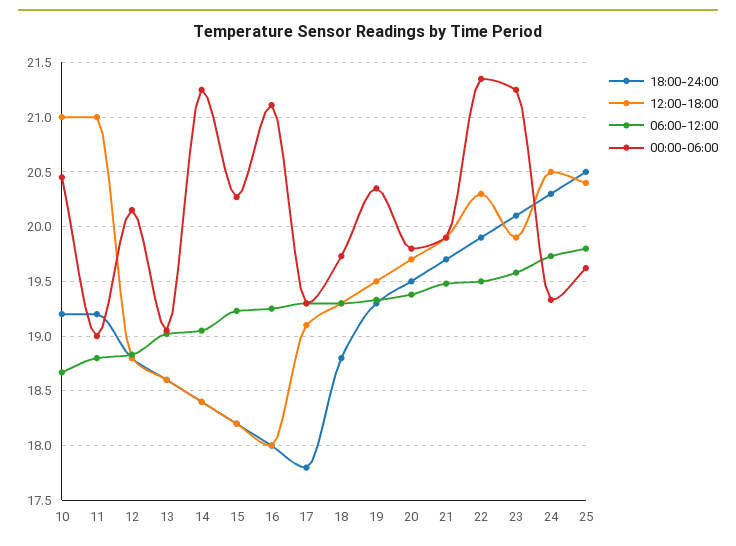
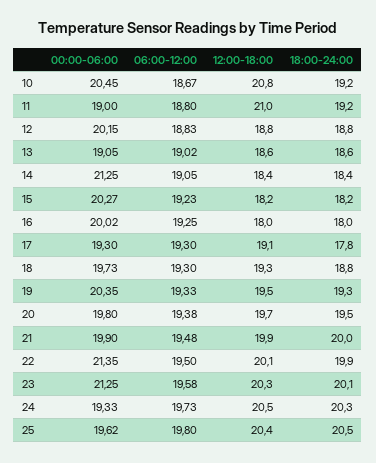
  {
    "18:00-24:00": {
      "10": 19.2,
      "11": 19.2,
      "12": 18.8,
      "13": 18.6,
      "14": 18.4,
      "15": 18.2,
      "16": 18,
      "17": 17.8,
      "18": 18.8,
      "19": 19.3,
      "20": 19.5,
-     "21": 19.7,
+     "21": 20,
      "22": 19.9,
      "23": 20.1,
      "24": 20.3,
      "25": 20.5
    },
    "12:00-18:00": {
-     "10": 21,
+     "10": 20.8,
      "11": 21,
      "12": 18.8,
      "13": 18.6,
      "14": 18.4,
      "15": 18.2,
      "16": 18,
      "17": 19.1,
      "18": 19.3,
      "19": 19.5,
      "20": 19.7,
      "21": 19.9,
-     "22": 20.3,
+     "22": 20.1,
-     "23": 19.9,
+     "23": 20.3,
      "24": 20.5,
      "25": 20.4
    },
    "06:00-12:00": {
      "10": 18.67,
      "11": 18.8,
      "12": 18.83,
      "13": 19.02,
      "14": 19.05,
      "15": 19.23,
      "16": 19.25,
      "17": 19.3,
      "18": 19.3,
      "19": 19.33,
      "20": 19.38,
      "21": 19.48,
      "22": 19.5,
      "23": 19.58,
      "24": 19.73,
      "25": 19.8
    },
    "00:00-06:00": {
      "10": 20.45,
      "11": 19,
      "12": 20.15,
      "13": 19.05,
      "14": 21.25,
      "15": 20.27,
-     "16": 21.1,
+     "16": 20.02,
      "17": 19.3,
      "18": 19.73,
      "19": 20.35,
      "20": 19.8,
      "21": 19.9,
      "22": 21.35,
      "23": 21.25,
      "24": 19.33,
      "25": 19.62
    }
  }

